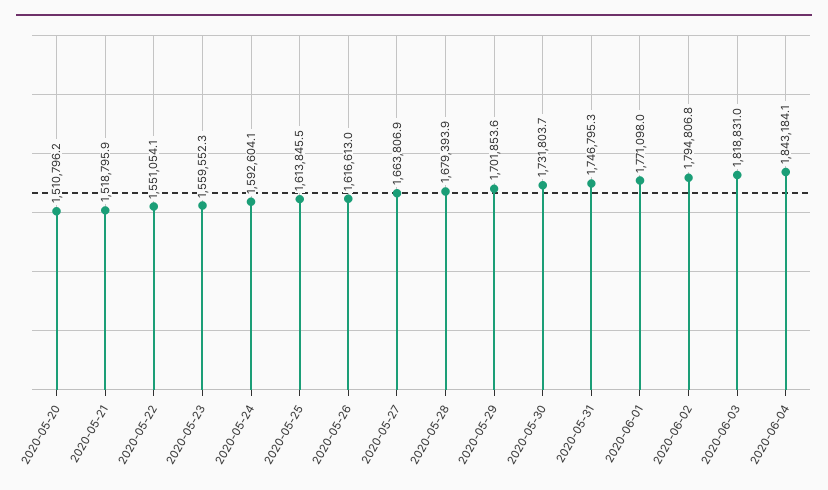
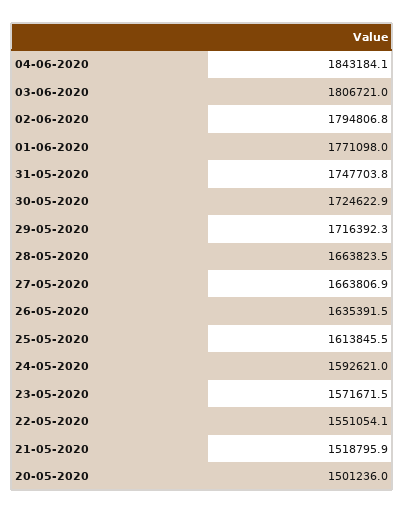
  {
-   "2020-05-20": 1510796.2,
+   "2020-05-20": 1501236,
    "2020-05-21": 1518795.9,
    "2020-05-22": 1551054.1,
-   "2020-05-23": 1559552.3,
+   "2020-05-23": 1571671.5,
-   "2020-05-24": 1592604.1,
+   "2020-05-24": 1592621,
    "2020-05-25": 1613845.5,
-   "2020-05-26": 1616613,
+   "2020-05-26": 1635391.5,
    "2020-05-27": 1663806.9,
-   "2020-05-28": 1679393.9,
+   "2020-05-28": 1663823.5,
-   "2020-05-29": 1701853.6,
+   "2020-05-29": 1716392.3,
-   "2020-05-30": 1731803.7,
+   "2020-05-30": 1724622.9,
-   "2020-05-31": 1746795.3,
+   "2020-05-31": 1747703.8,
    "2020-06-01": 1771098,
    "2020-06-02": 1794806.8,
-   "2020-06-03": 1818831,
+   "2020-06-03": 1806721,
    "2020-06-04": 1843184.1
  }

